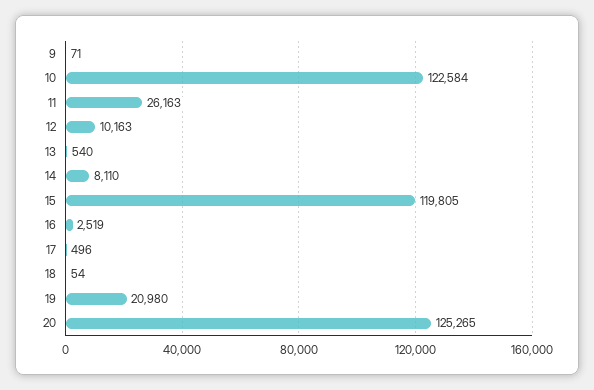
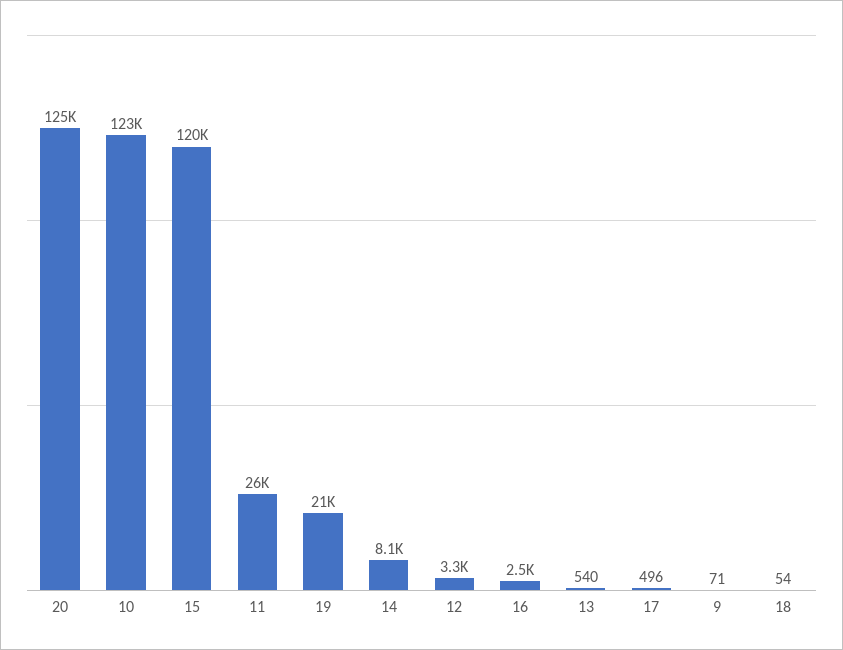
  {
    "9": 71,
    "10": 122584,
    "11": 26163,
-   "12": 10163,
+   "12": 3300,
    "13": 540,
    "14": 8110,
    "15": 119805,
    "16": 2519,
    "17": 496,
    "18": 54,
    "19": 20980,
    "20": 125265
  }

